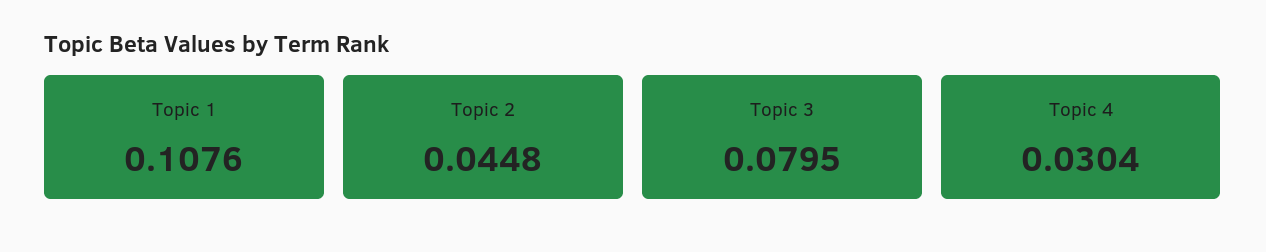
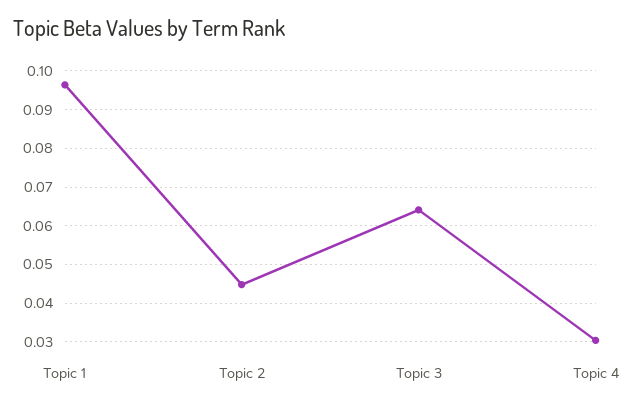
  {
-   "Topic 1": 0.1076,
+   "Topic 1": 0.096,
    "Topic 2": 0.0448,
-   "Topic 3": 0.0795,
+   "Topic 3": 0.064,
    "Topic 4": 0.0304
  }

